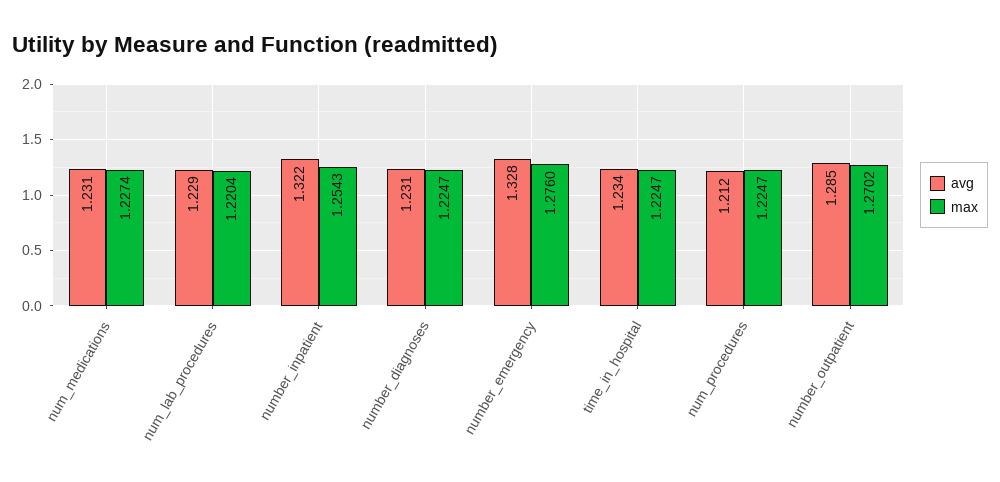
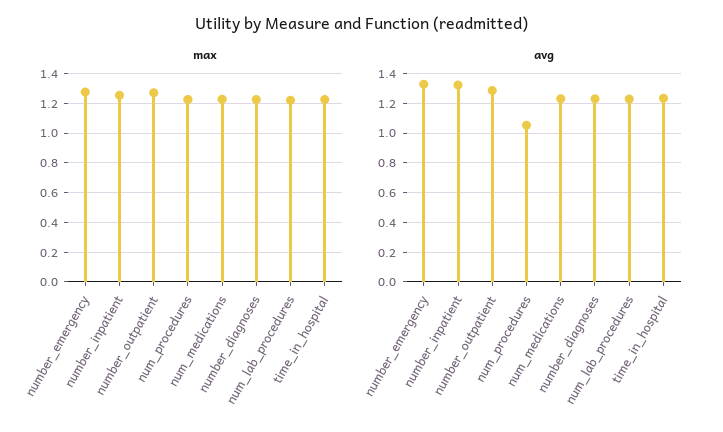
  {
    "avg": {
      "num_medications": 1.231,
      "num_lab_procedures": 1.229,
      "number_inpatient": 1.322,
      "number_diagnoses": 1.231,
      "number_emergency": 1.328,
      "time_in_hospital": 1.234,
-     "num_procedures": 1.212,
+     "num_procedures": 1.05,
      "number_outpatient": 1.285
    },
    "max": {
      "num_medications": 1.2274,
      "num_lab_procedures": 1.2204,
      "number_inpatient": 1.2543,
      "number_diagnoses": 1.2247,
      "number_emergency": 1.276,
      "time_in_hospital": 1.2247,
      "num_procedures": 1.2247,
      "number_outpatient": 1.2702
    }
  }

